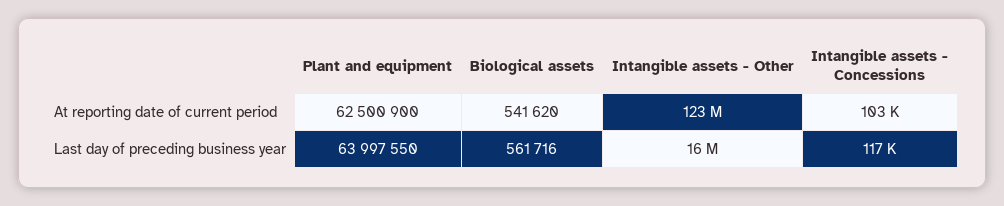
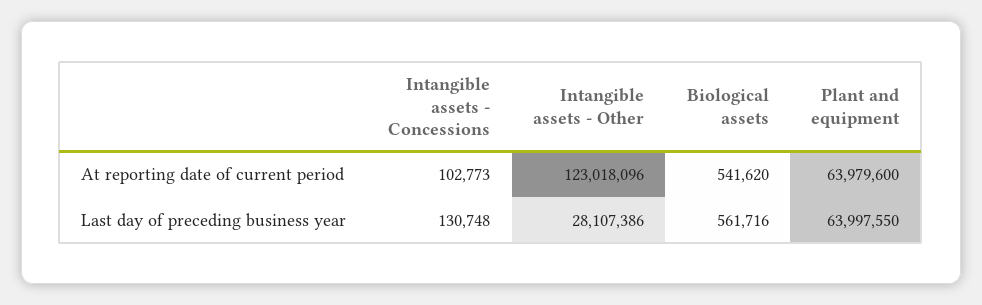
  {
    "Plant and equipment": {
-     "At reporting date of current period": 62500900,
+     "At reporting date of current period": 63979600,
      "Last day of preceding business year": 63997550
    },
    "Biological assets": {
      "At reporting date of current period": 541620,
      "Last day of preceding business year": 561716
    },
    "Intangible assets - Other": {
      "At reporting date of current period": 123018096,
-     "Last day of preceding business year": 16000000
+     "Last day of preceding business year": 28107386
    },
    "Intangible assets - Concessions": {
      "At reporting date of current period": 102773,
-     "Last day of preceding business year": 117000
+     "Last day of preceding business year": 130748
    }
  }

